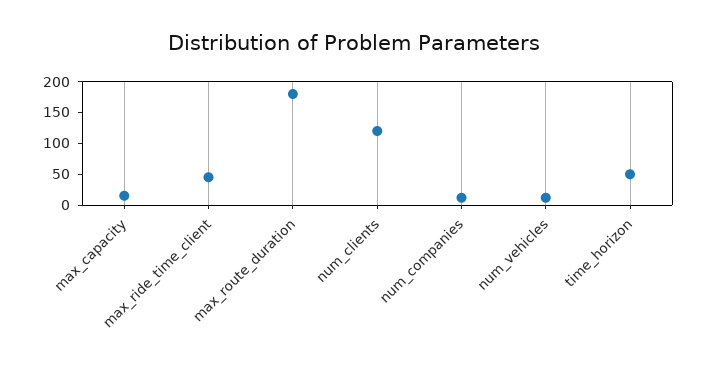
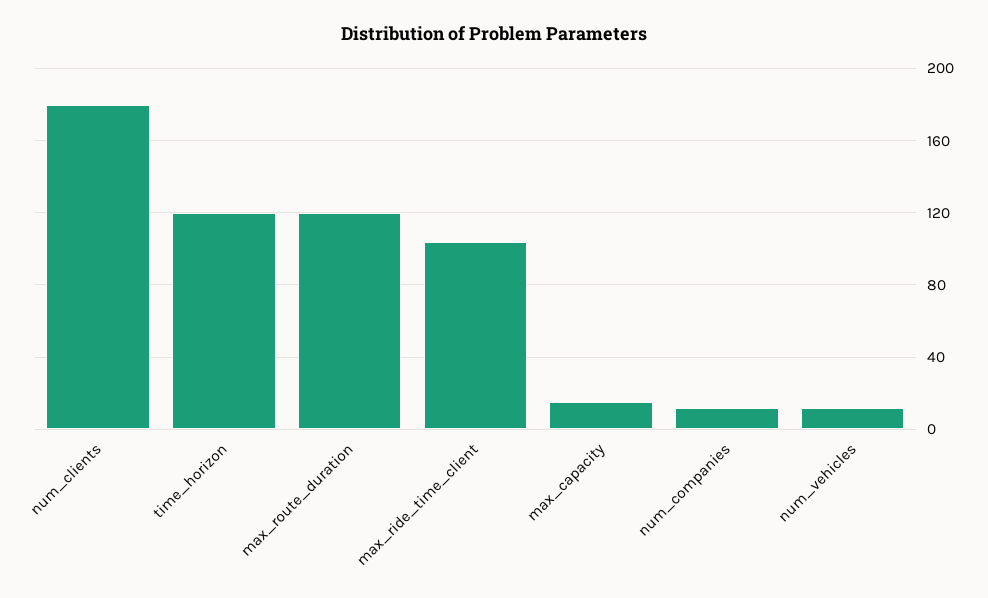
  {
    "max_capacity": 15,
-   "max_ride_time_client": 50,
+   "max_ride_time_client": 105,
-   "max_route_duration": 175,
+   "max_route_duration": 120,
-   "num_clients": 125,
+   "num_clients": 180,
    "num_companies": 10,
    "num_vehicles": 10,
-   "time_horizon": 50
+   "time_horizon": 120
  }

